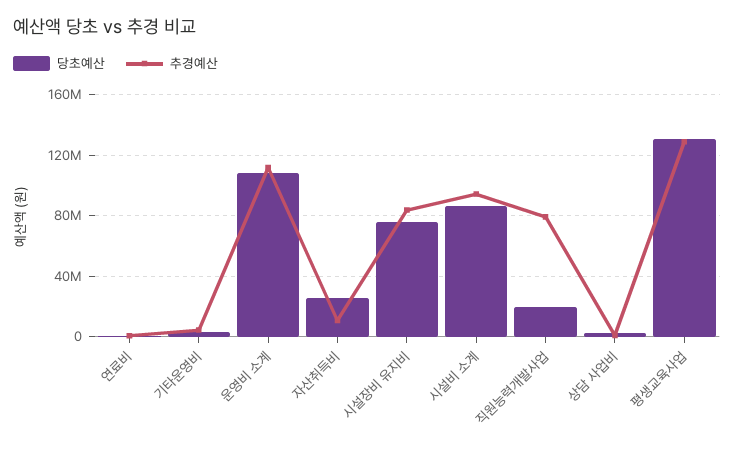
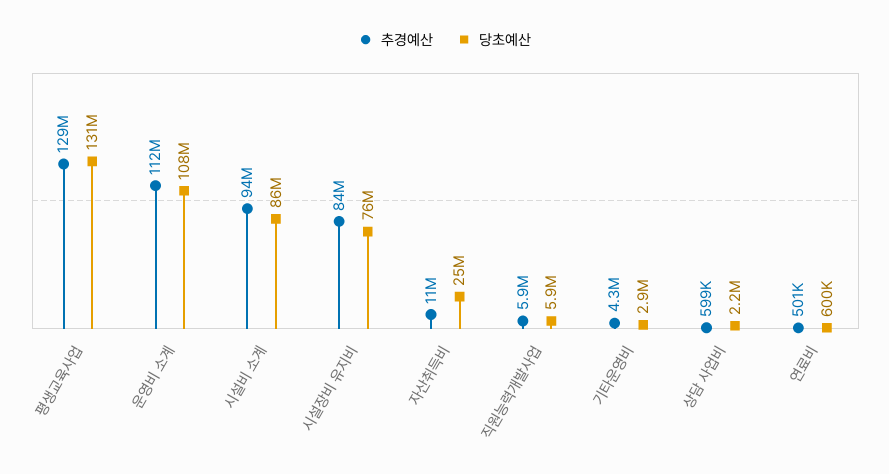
  {
    "당초예산": {
      "연료비": 600000,
      "기타운영비": 2900000,
      "운영비 소계": 108000000,
      "자산취득비": 25000000,
      "시설장비 유지비": 76000000,
      "시설비 소계": 86000000,
-     "직원능력개발사업": 20000000,
+     "직원능력개발사업": 5900000,
      "상담 사업비": 2200000,
      "평생교육사업": 131000000
    },
    "추경예산": {
      "연료비": 501000,
      "기타운영비": 4300000,
      "운영비 소계": 112000000,
      "자산취득비": 11000000,
      "시설장비 유지비": 84000000,
      "시설비 소계": 94000000,
-     "직원능력개발사업": 80000000,
+     "직원능력개발사업": 5900000,
      "상담 사업비": 599000,
      "평생교육사업": 129000000
    }
  }

